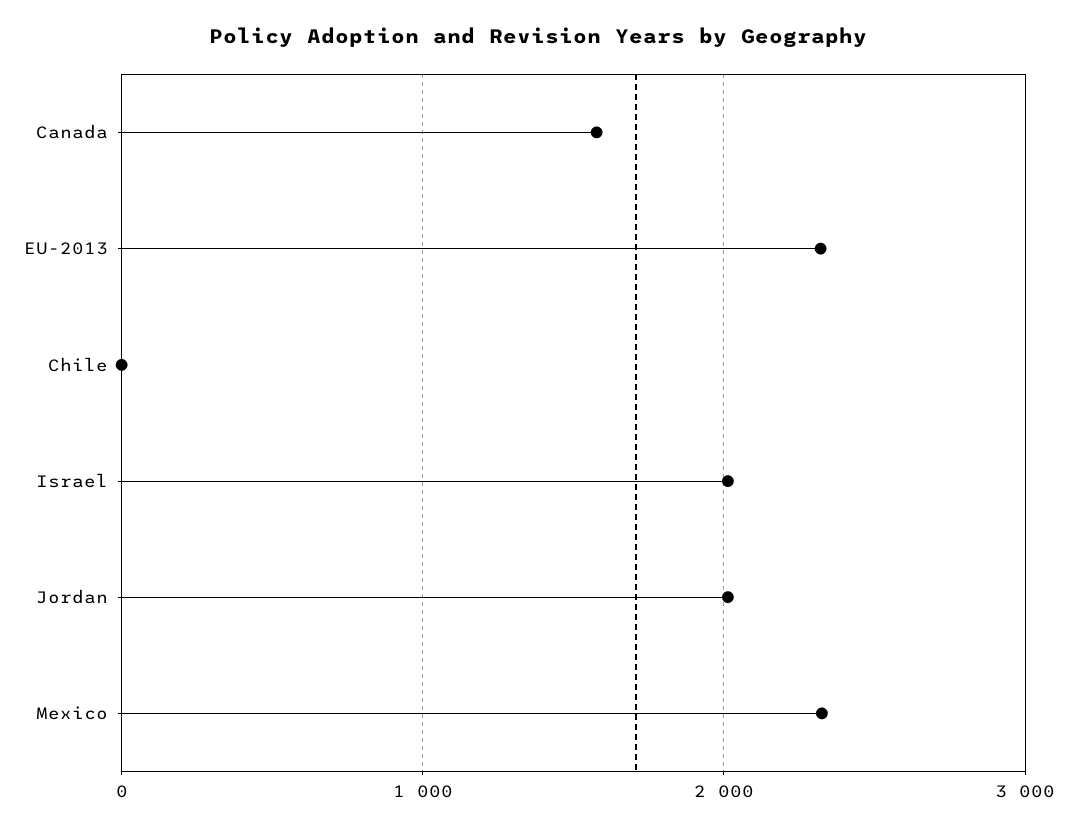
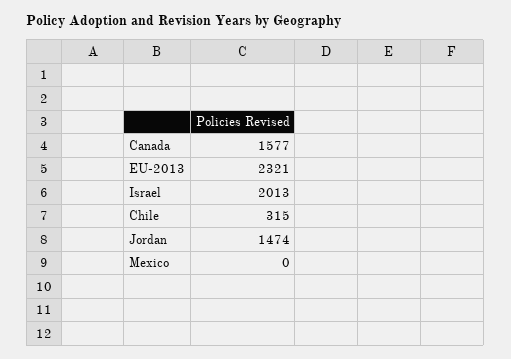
  {
    "Canada": 1577,
    "EU-2013": 2321,
-   "Chile": 0,
+   "Chile": 315,
    "Israel": 2013,
-   "Jordan": 2000,
+   "Jordan": 1474,
-   "Mexico": 2300
+   "Mexico": 0
  }

